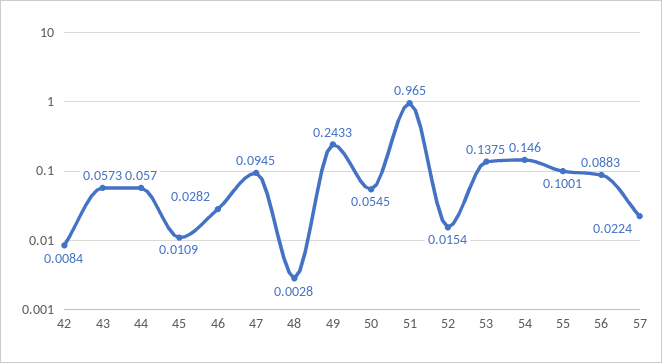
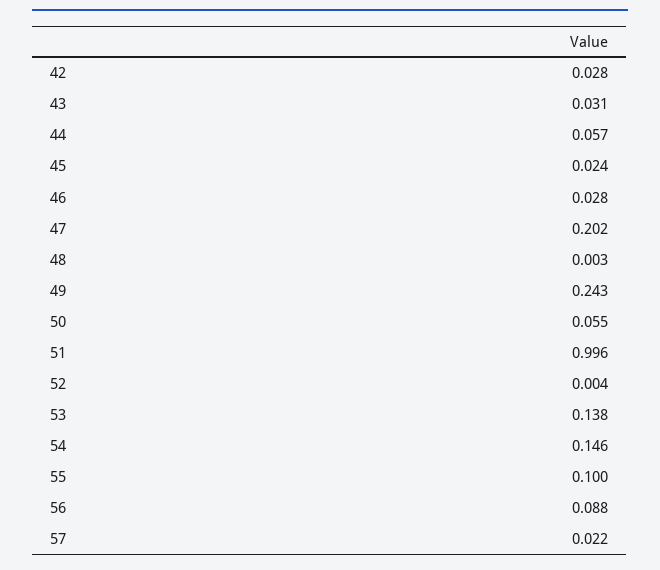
  {
-   "42": 0.0084,
+   "42": 0.028,
-   "43": 0.0573,
+   "43": 0.031,
    "44": 0.057,
-   "45": 0.0109,
+   "45": 0.024,
    "46": 0.0282,
-   "47": 0.0945,
+   "47": 0.202,
    "48": 0.0028,
    "49": 0.2433,
    "50": 0.0545,
-   "51": 0.965,
+   "51": 0.996,
-   "52": 0.0154,
+   "52": 0.004,
    "53": 0.1375,
    "54": 0.146,
    "55": 0.1001,
    "56": 0.0883,
    "57": 0.0224
  }

